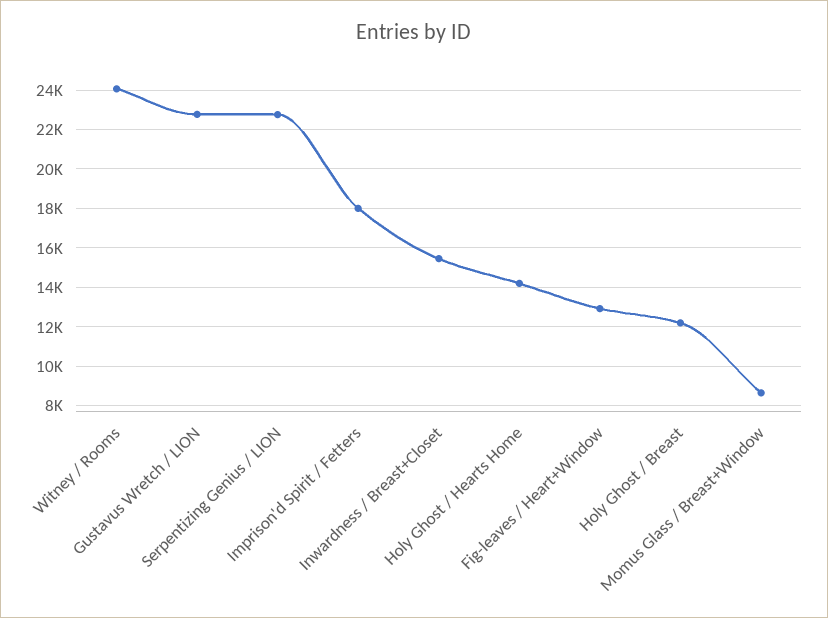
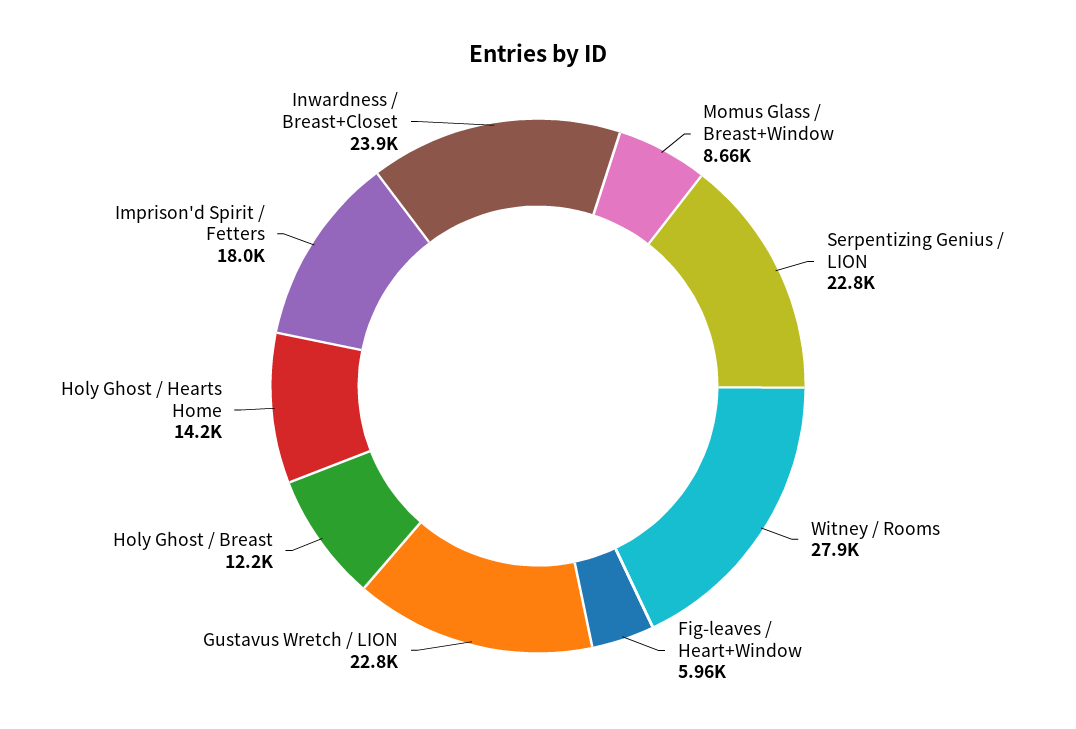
  {
-   "Witney / Rooms": 24000,
+   "Witney / Rooms": 27900,
    "Gustavus Wretch / LION": 22800,
    "Serpentizing Genius / LION": 22800,
    "Imprison'd Spirit / Fetters": 18000,
-   "Inwardness / Breast+Closet": 15500,
+   "Inwardness / Breast+Closet": 23900,
    "Holy Ghost / Hearts Home": 14200,
-   "Fig-leaves / Heart+Window": 13000,
+   "Fig-leaves / Heart+Window": 5960,
    "Holy Ghost / Breast": 12200,
    "Momus Glass / Breast+Window": 8660
  }

